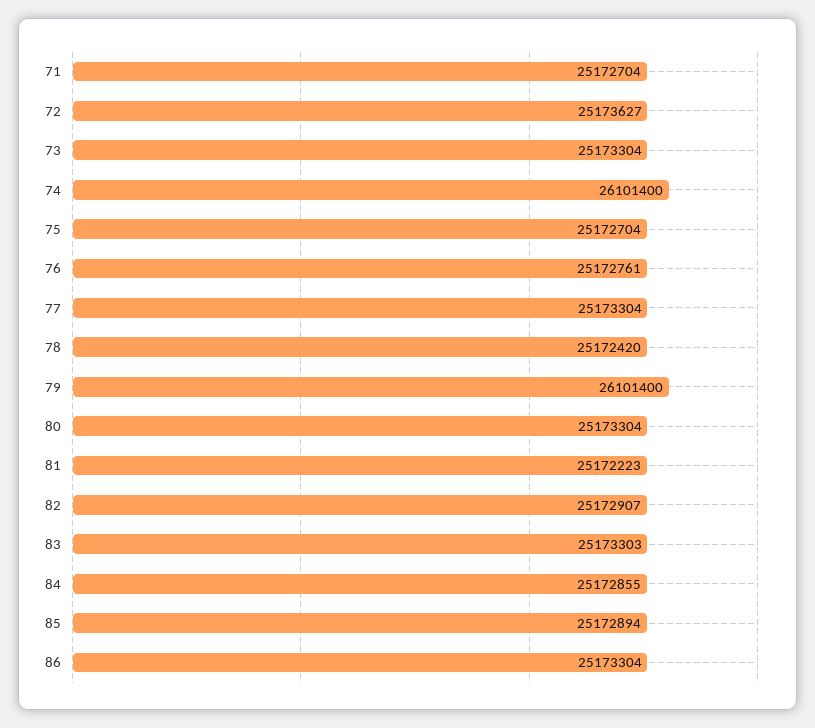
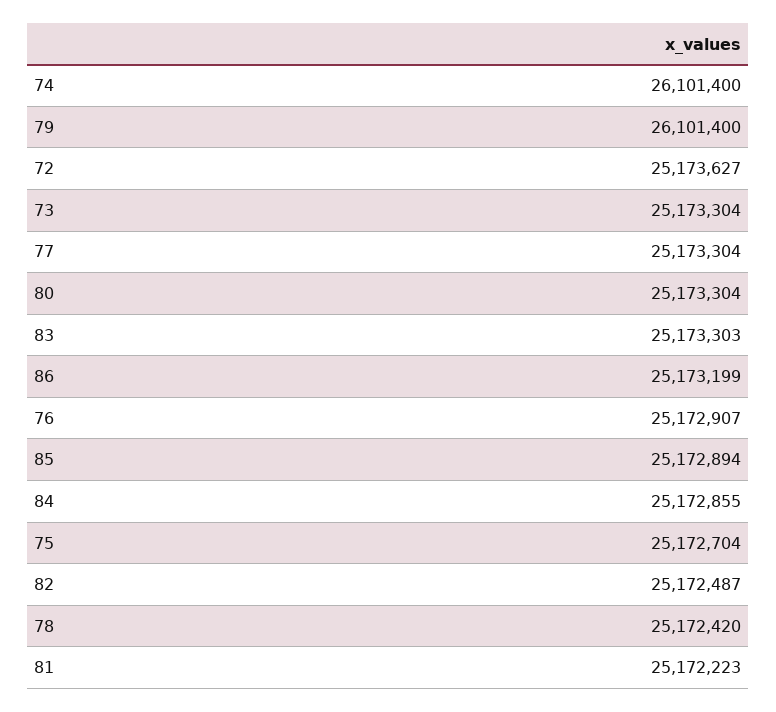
  {
-   "71": 25172704,
    "72": 25173627,
    "73": 25173304,
    "74": 26101400,
    "75": 25172704,
-   "76": 25172761,
+   "76": 25172907,
    "77": 25173304,
    "78": 25172420,
    "79": 26101400,
    "80": 25173304,
    "81": 25172223,
-   "82": 25172907,
+   "82": 25172487,
    "83": 25173303,
    "84": 25172855,
    "85": 25172894,
-   "86": 25173304
+   "86": 25173199
  }

